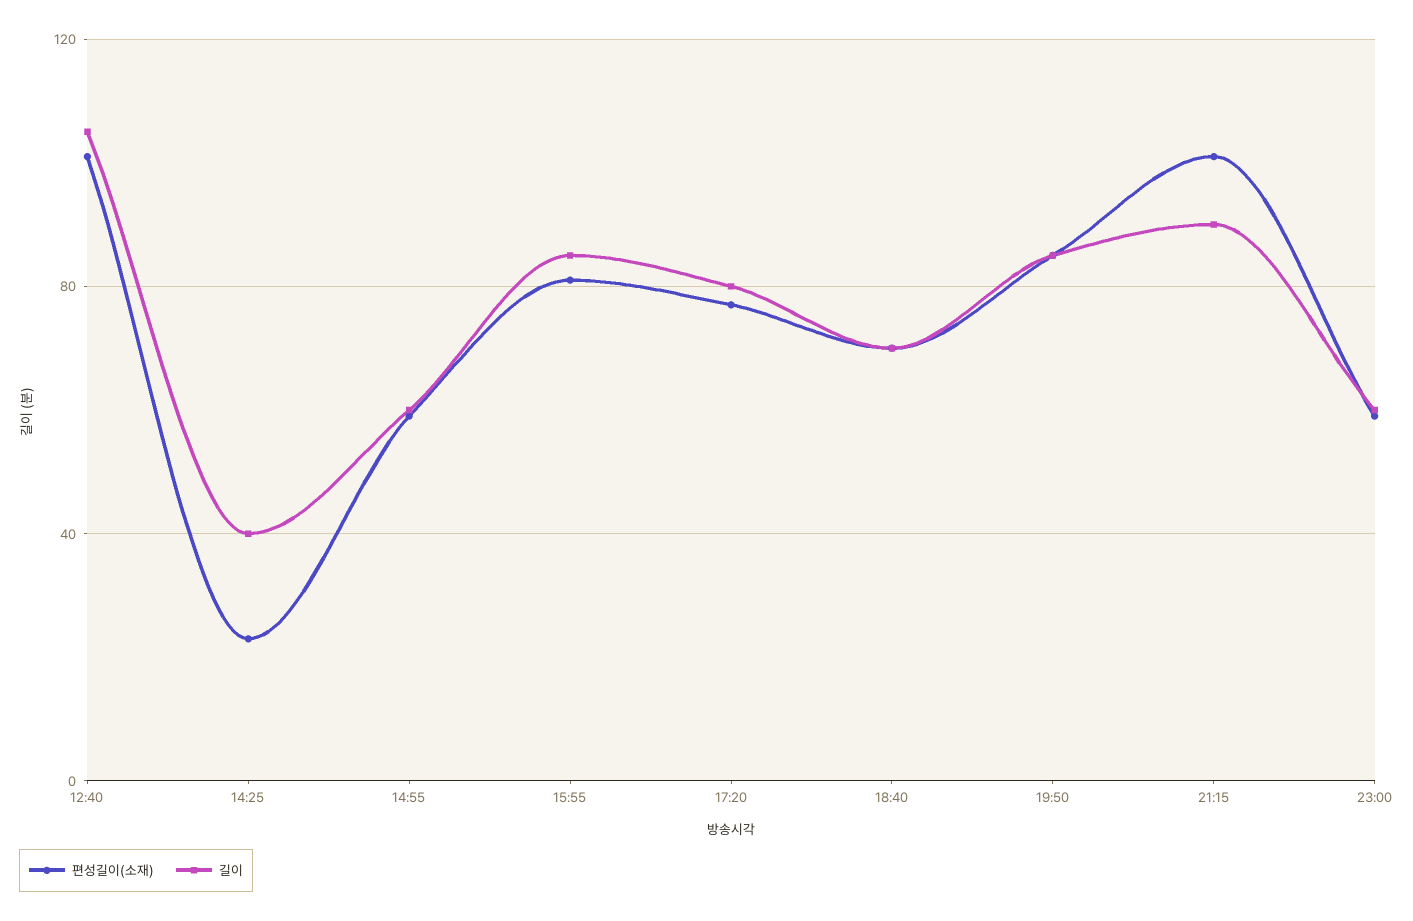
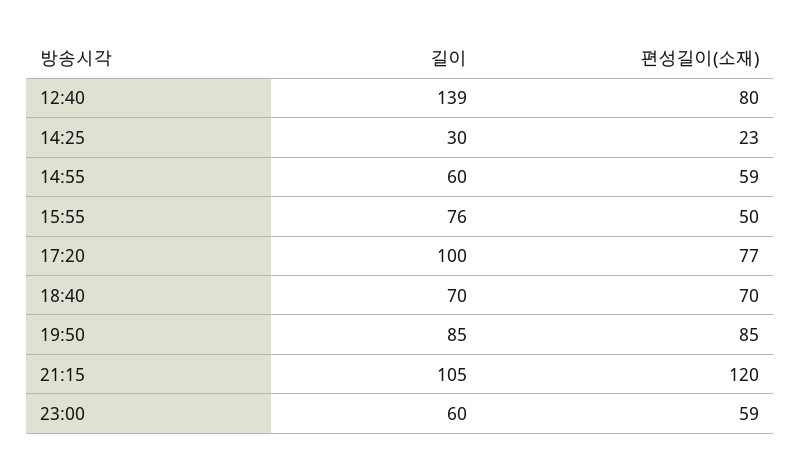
  {
    "편성길이(소재)": {
-     "12:40": 100,
+     "12:40": 80,
      "14:25": 23,
      "14:55": 59,
-     "15:55": 80,
+     "15:55": 50,
      "17:20": 77,
      "18:40": 70,
      "19:50": 85,
-     "21:15": 100,
+     "21:15": 120,
      "23:00": 59
    },
    "길이": {
-     "12:40": 105,
+     "12:40": 139,
-     "14:25": 40,
+     "14:25": 30,
      "14:55": 60,
-     "15:55": 85,
+     "15:55": 76,
-     "17:20": 80,
+     "17:20": 100,
      "18:40": 70,
      "19:50": 85,
-     "21:15": 90,
+     "21:15": 105,
      "23:00": 60
    }
  }

